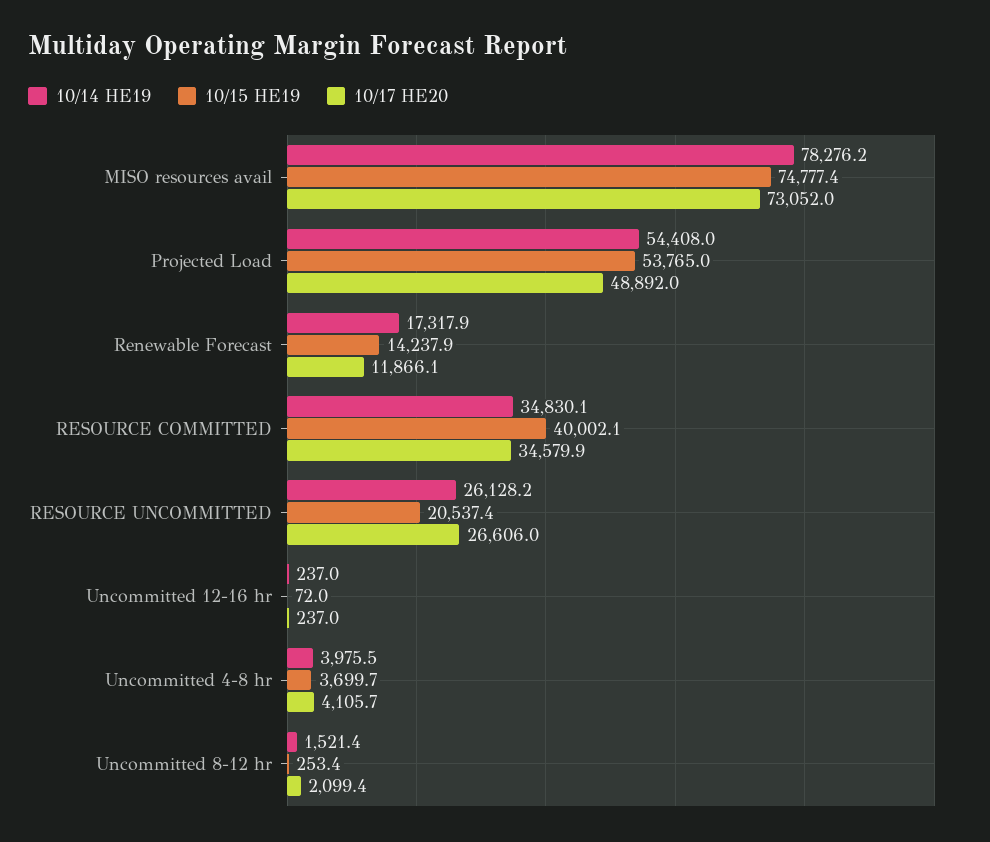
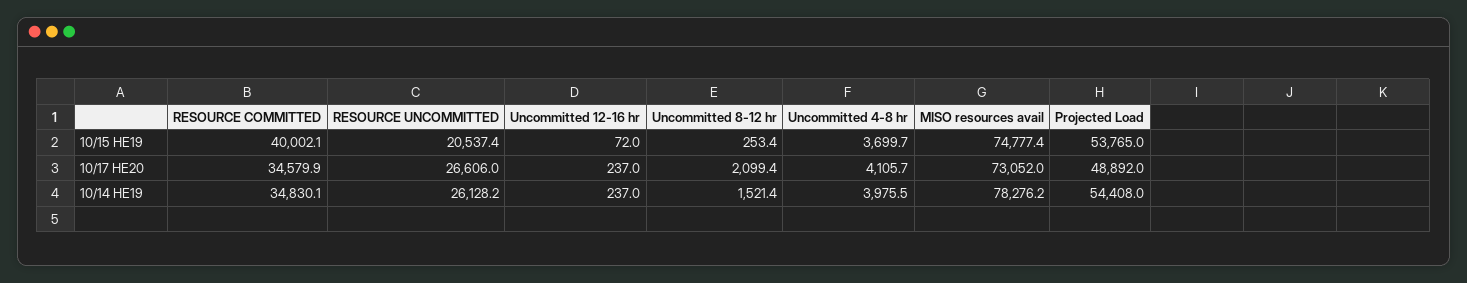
  {
    "10/14 HE19": {
      "MISO resources avail": 78276.2,
      "Projected Load": 54408,
-     "Renewable Forecast": 17317.9,
      "RESOURCE COMMITTED": 34830.1,
      "RESOURCE UNCOMMITTED": 26128.2,
      "Uncommitted 12-16 hr": 237,
      "Uncommitted 4-8 hr": 3975.5,
      "Uncommitted 8-12 hr": 1521.4
    },
    "10/15 HE19": {
      "MISO resources avail": 74777.4,
      "Projected Load": 53765,
-     "Renewable Forecast": 14237.9,
      "RESOURCE COMMITTED": 40002.1,
      "RESOURCE UNCOMMITTED": 20537.4,
      "Uncommitted 12-16 hr": 72,
      "Uncommitted 4-8 hr": 3699.7,
      "Uncommitted 8-12 hr": 253.4
    },
    "10/17 HE20": {
      "MISO resources avail": 73052,
      "Projected Load": 48892,
-     "Renewable Forecast": 11866.1,
      "RESOURCE COMMITTED": 34579.9,
      "RESOURCE UNCOMMITTED": 26606,
      "Uncommitted 12-16 hr": 237,
      "Uncommitted 4-8 hr": 4105.7,
      "Uncommitted 8-12 hr": 2099.4
    }
  }

